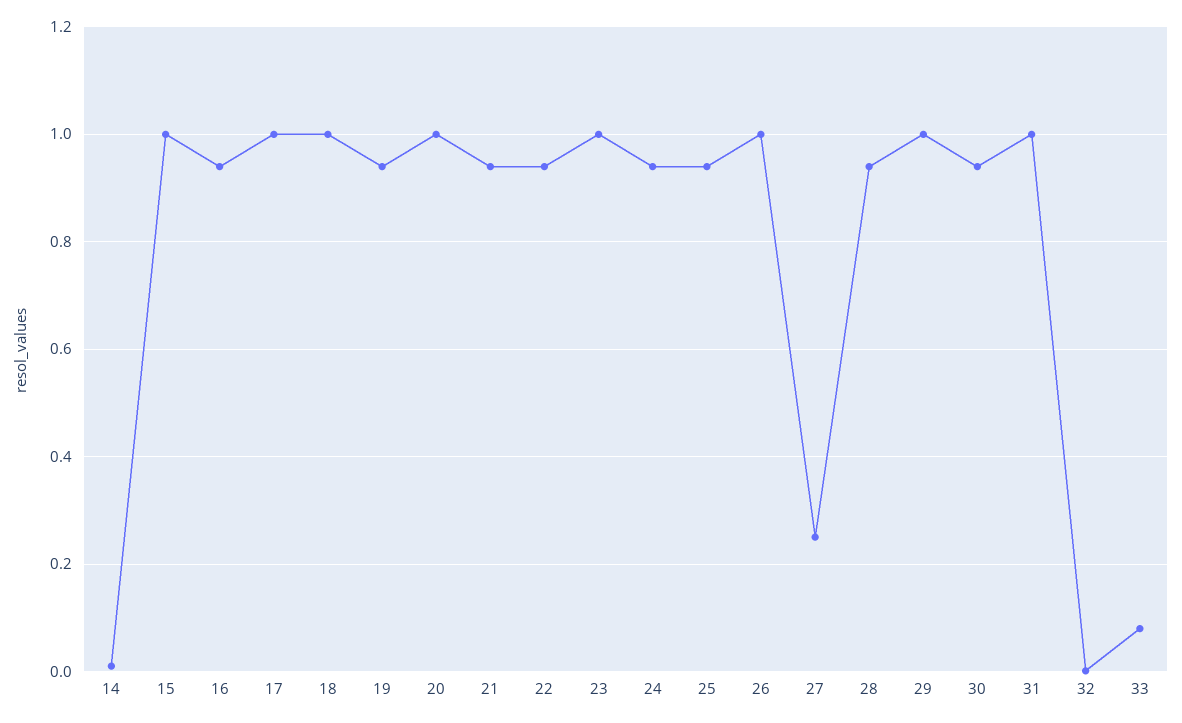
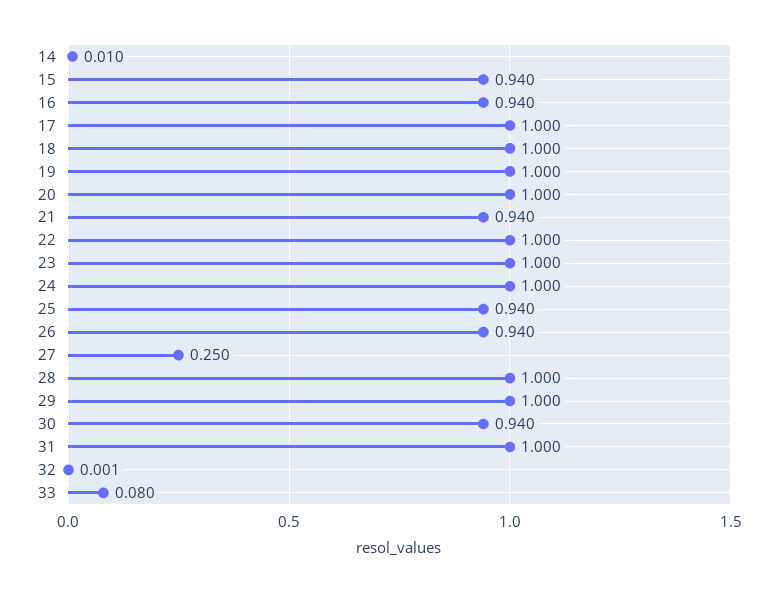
  {
    "14": 0.01,
-   "15": 1,
+   "15": 0.94,
    "16": 0.94,
    "17": 1,
    "18": 1,
-   "19": 0.94,
+   "19": 1,
    "20": 1,
    "21": 0.94,
-   "22": 0.94,
+   "22": 1,
    "23": 1,
-   "24": 0.94,
+   "24": 1,
    "25": 0.94,
-   "26": 1,
+   "26": 0.94,
    "27": 0.25,
-   "28": 0.94,
+   "28": 1,
    "29": 1,
    "30": 0.94,
    "31": 1,
    "32": 0.001,
    "33": 0.08
  }

